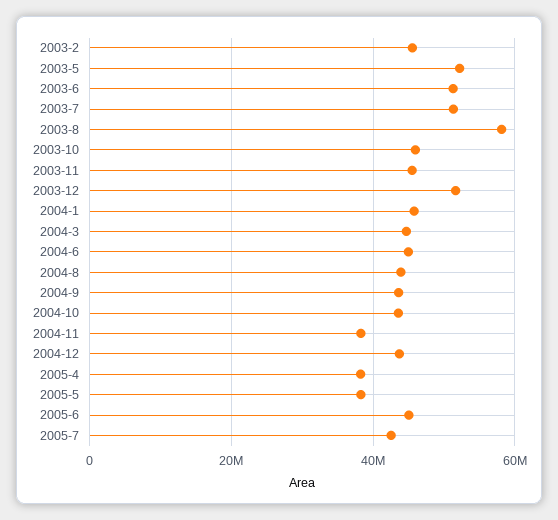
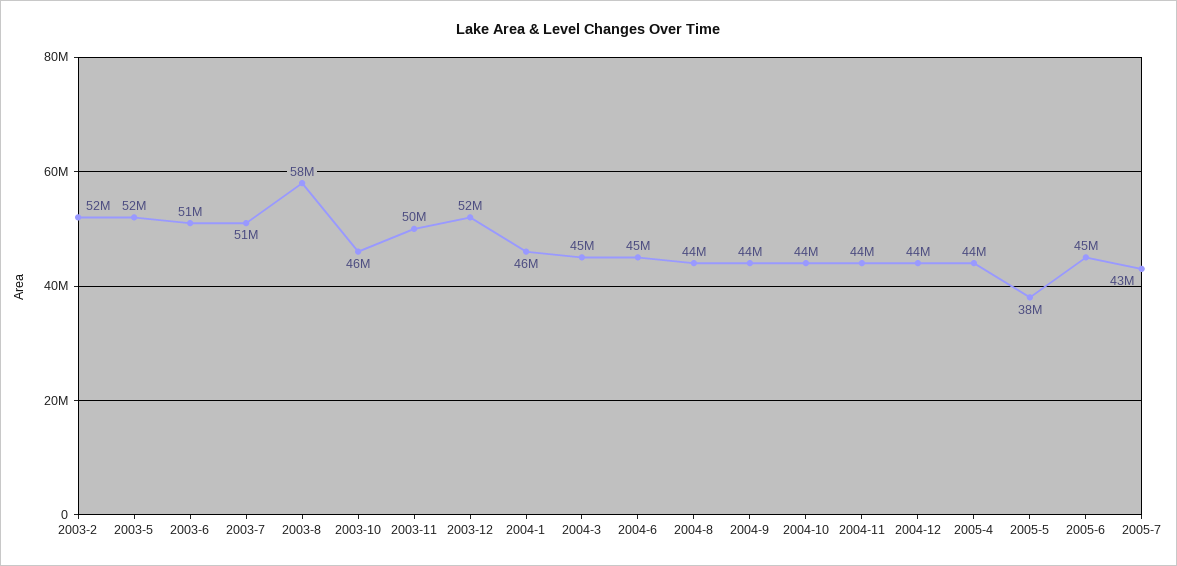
  {
-   "2003-2": 46000000,
+   "2003-2": 52000000,
    "2003-5": 52000000,
    "2003-6": 51000000,
    "2003-7": 51000000,
    "2003-8": 58000000,
    "2003-10": 46000000,
-   "2003-11": 46000000,
+   "2003-11": 50000000,
    "2003-12": 52000000,
    "2004-1": 46000000,
    "2004-3": 45000000,
    "2004-6": 45000000,
    "2004-8": 44000000,
    "2004-9": 44000000,
    "2004-10": 44000000,
-   "2004-11": 38000000,
+   "2004-11": 44000000,
    "2004-12": 44000000,
-   "2005-4": 38000000,
+   "2005-4": 44000000,
    "2005-5": 38000000,
    "2005-6": 45000000,
    "2005-7": 43000000
  }

